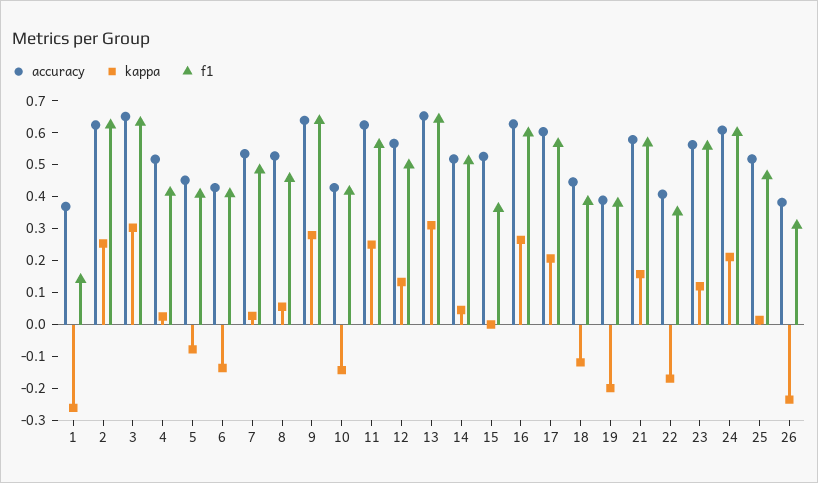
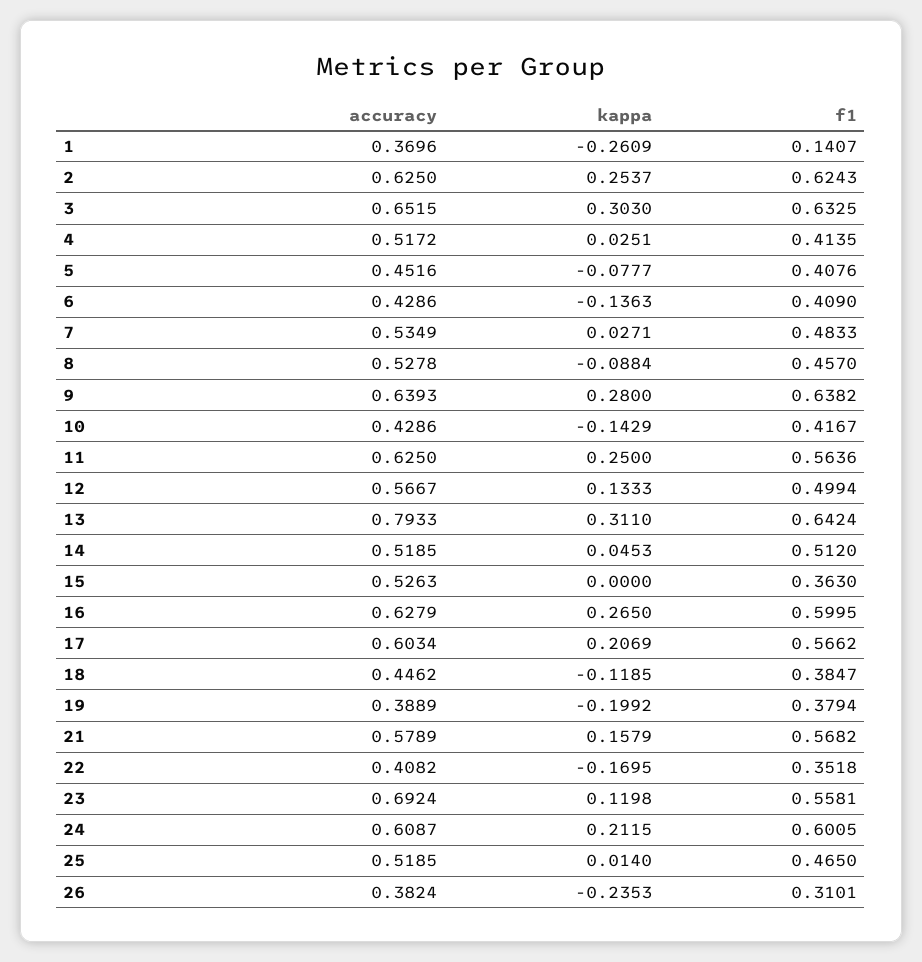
  {
    "accuracy": {
      "1": 0.3696,
      "2": 0.625,
      "3": 0.6515,
      "4": 0.5172,
      "5": 0.4516,
      "6": 0.4286,
      "7": 0.5349,
      "8": 0.5278,
      "9": 0.6393,
      "10": 0.4286,
      "11": 0.625,
      "12": 0.5667,
-     "13": 0.65,
+     "13": 0.7933,
      "14": 0.5185,
      "15": 0.5263,
      "16": 0.6279,
      "17": 0.6034,
      "18": 0.4462,
      "19": 0.3889,
      "21": 0.5789,
      "22": 0.4082,
-     "23": 0.55,
+     "23": 0.6924,
      "24": 0.6087,
      "25": 0.5185,
      "26": 0.3824
    },
    "kappa": {
      "1": -0.2609,
      "2": 0.2537,
      "3": 0.303,
      "4": 0.0251,
      "5": -0.0777,
      "6": -0.1363,
      "7": 0.0271,
-     "8": 0.05,
+     "8": -0.0884,
      "9": 0.28,
      "10": -0.1429,
      "11": 0.25,
      "12": 0.1333,
      "13": 0.311,
      "14": 0.0453,
      "15": 0,
      "16": 0.265,
      "17": 0.2069,
      "18": -0.1185,
      "19": -0.1992,
      "21": 0.1579,
      "22": -0.1695,
      "23": 0.1198,
      "24": 0.2115,
      "25": 0.014,
      "26": -0.2353
    },
    "f1": {
      "1": 0.1407,
      "2": 0.6243,
      "3": 0.6325,
      "4": 0.4135,
      "5": 0.4076,
      "6": 0.409,
      "7": 0.4833,
      "8": 0.457,
      "9": 0.6382,
      "10": 0.4167,
      "11": 0.5636,
      "12": 0.4994,
      "13": 0.6424,
      "14": 0.512,
      "15": 0.363,
      "16": 0.5995,
      "17": 0.5662,
      "18": 0.3847,
      "19": 0.3794,
      "21": 0.5682,
      "22": 0.3518,
      "23": 0.5581,
      "24": 0.6005,
      "25": 0.465,
      "26": 0.3101
    }
  }

